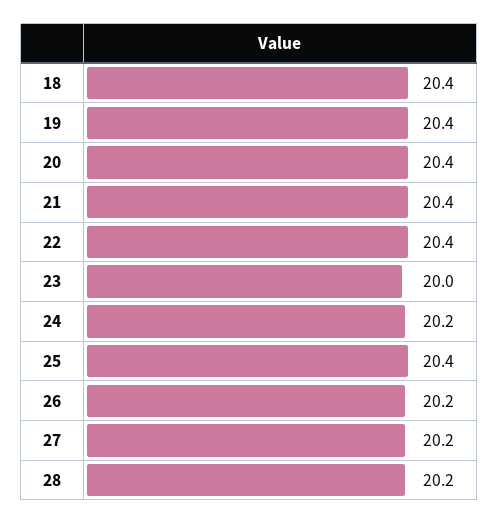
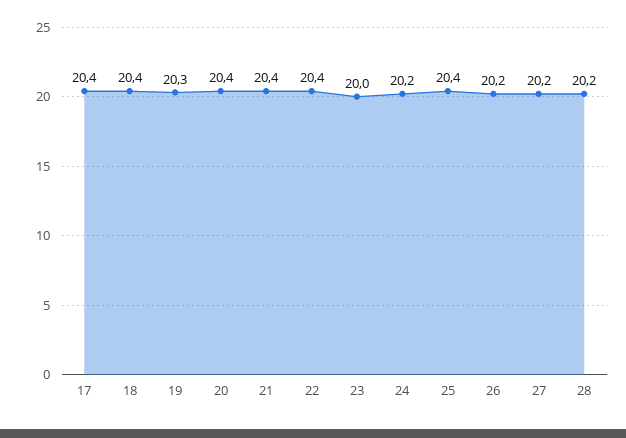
  {
    "18": 20.4,
-   "19": 20.4,
+   "19": 20.3,
    "20": 20.4,
    "21": 20.4,
    "22": 20.4,
    "23": 20,
    "24": 20.2,
    "25": 20.4,
    "26": 20.2,
    "27": 20.2,
-   "28": 20.2
+   "28": 20.2,
+   "17": 20.4
  }

